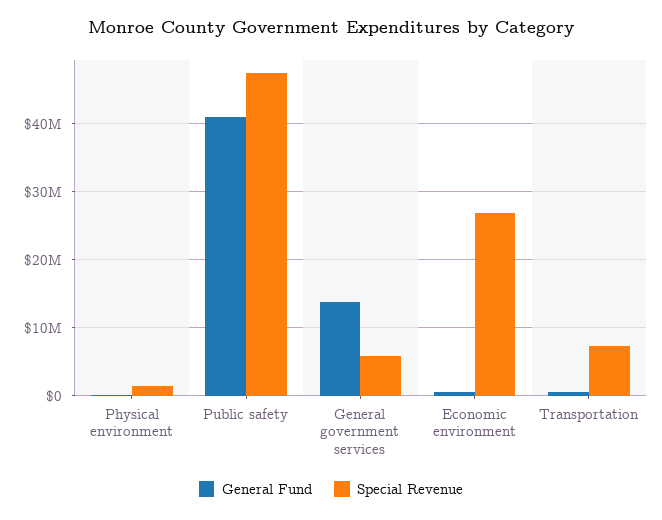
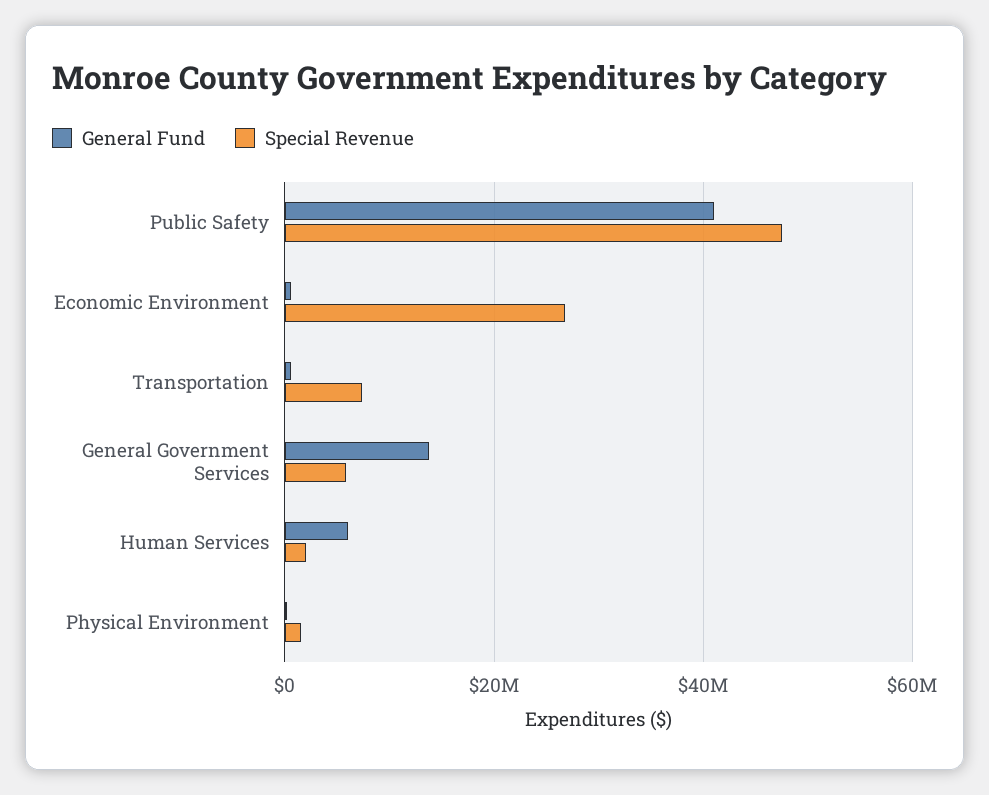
  {
    "General Fund": {
      "Physical environment": 0,
      "Public safety": 41000000,
      "General government services": 14000000,
      "Economic environment": 1000000,
-     "Transportation": 1000000
+     "Transportation": 1000000,
+     "Human Services": 6000000
    },
    "Special Revenue": {
      "Physical environment": 2000000,
      "Public safety": 47000000,
      "General government services": 6000000,
      "Economic environment": 27000000,
-     "Transportation": 7000000
+     "Transportation": 7000000,
+     "Human Services": 2000000
    }
  }

